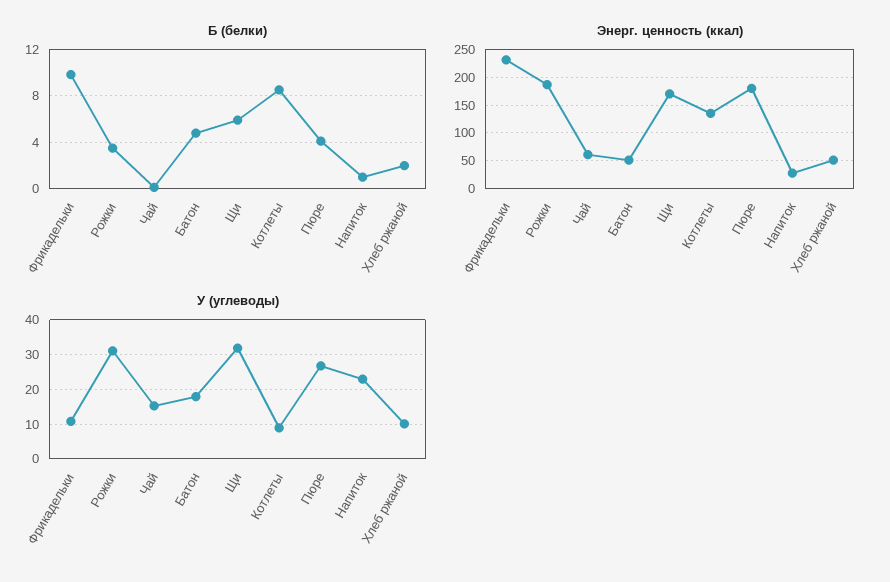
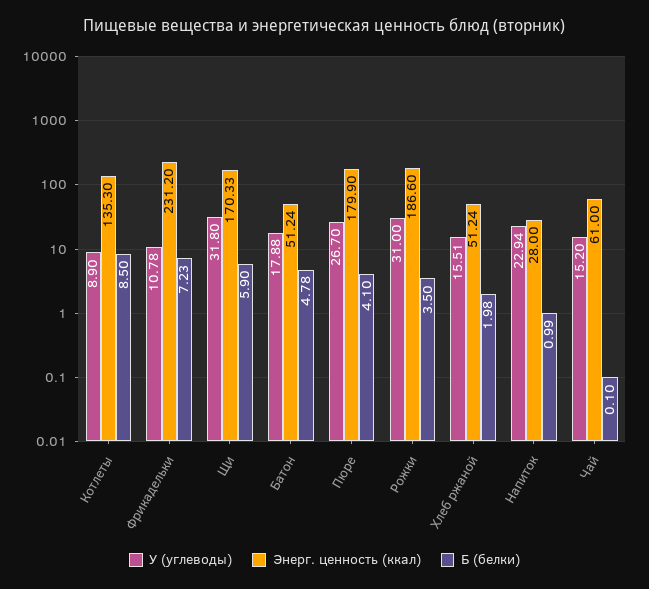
  {
    "Б (белки)": {
-     "Фрикадельки": 10,
+     "Фрикадельки": 7.23,
      "Рожки": 3.5,
      "Чай": 0.1,
      "Батон": 4.78,
      "Щи": 5.9,
      "Котлеты": 8.5,
      "Пюре": 4.1,
      "Напиток": 0.99,
      "Хлеб ржаной": 1.98
    },
    "Энерг. ценность (ккал)": {
      "Фрикадельки": 231.2,
      "Рожки": 186.6,
      "Чай": 61,
      "Батон": 51.24,
      "Щи": 170.33,
      "Котлеты": 135.3,
      "Пюре": 179.9,
      "Напиток": 28,
      "Хлеб ржаной": 51.24
    },
    "У (углеводы)": {
      "Фрикадельки": 10.78,
      "Рожки": 31,
      "Чай": 15.2,
      "Батон": 17.88,
      "Щи": 31.8,
      "Котлеты": 8.9,
      "Пюре": 26.7,
      "Напиток": 22.94,
-     "Хлеб ржаной": 10
+     "Хлеб ржаной": 15.51
    }
  }

